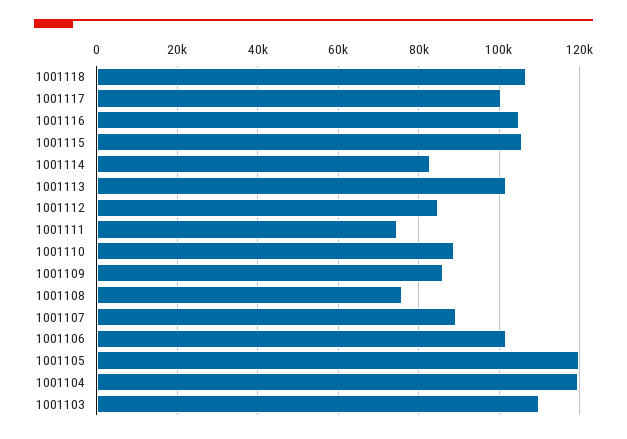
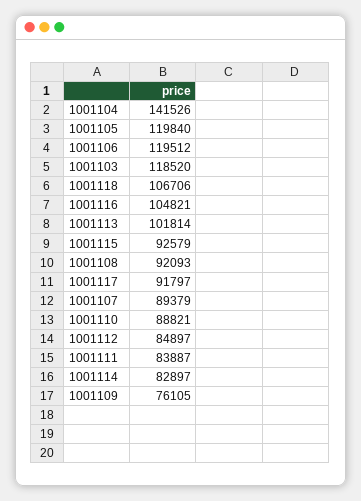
  {
    "1001118": 106706,
-   "1001117": 100000,
+   "1001117": 91797,
    "1001116": 104821,
-   "1001115": 106000,
+   "1001115": 92579,
    "1001114": 82897,
    "1001113": 101814,
    "1001112": 84897,
-   "1001111": 74000,
+   "1001111": 83887,
    "1001110": 88821,
-   "1001109": 86000,
+   "1001109": 76105,
-   "1001108": 76000,
+   "1001108": 92093,
    "1001107": 89379,
-   "1001106": 102000,
+   "1001106": 119512,
    "1001105": 119840,
-   "1001104": 120000,
+   "1001104": 141526,
-   "1001103": 110000
+   "1001103": 118520
  }

